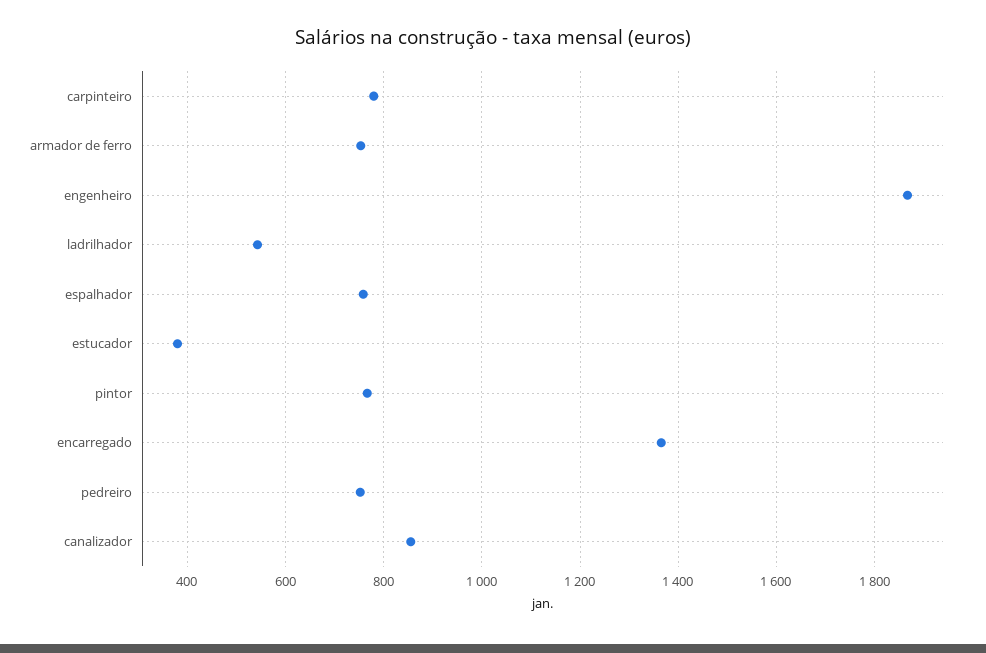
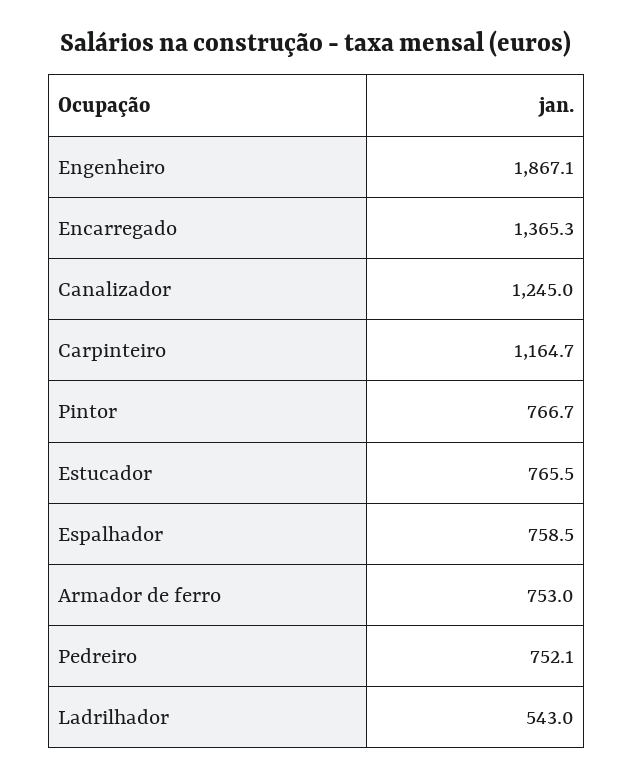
  {
-   "carpinteiro": 780,
+   "carpinteiro": 1164.7,
    "armador de ferro": 753,
    "engenheiro": 1867.1,
    "ladrilhador": 543,
    "espalhador": 758.5,
-   "estucador": 380,
+   "estucador": 765.5,
    "pintor": 766.7,
    "encarregado": 1365.3,
    "pedreiro": 752.1,
-   "canalizador": 860
+   "canalizador": 1245
  }

